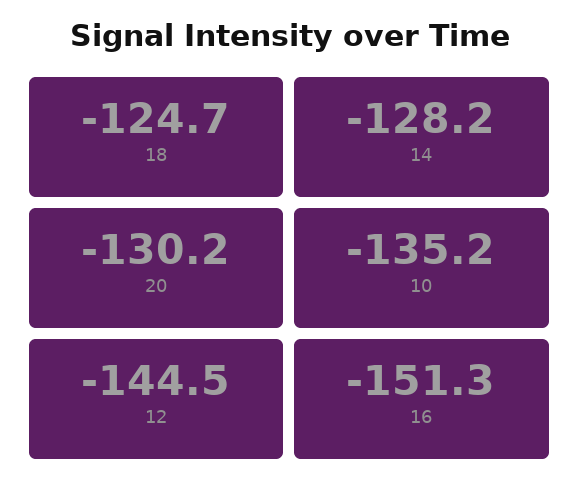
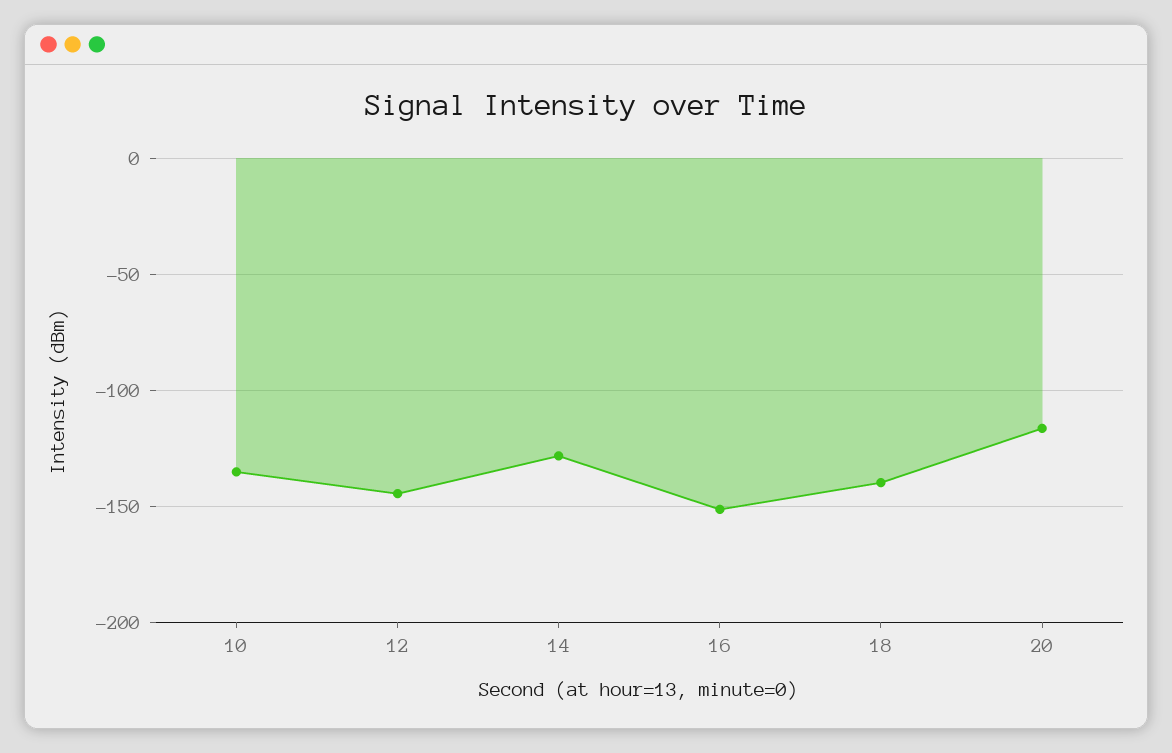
  {
-   "18": -124.7,
+   "18": -140,
    "14": -128.2,
-   "20": -130.2,
+   "20": -115,
    "10": -135.2,
    "12": -144.5,
    "16": -151.3
  }

